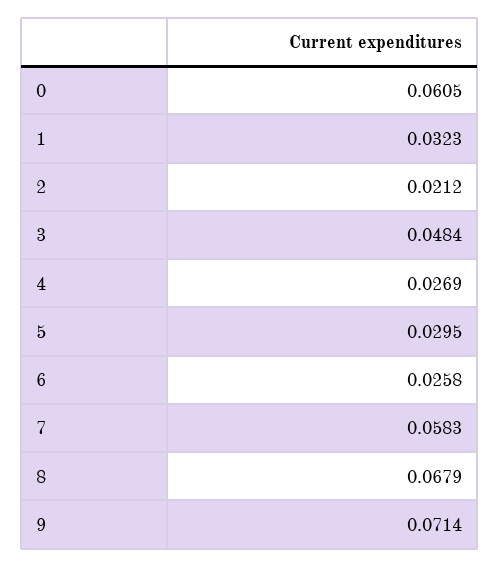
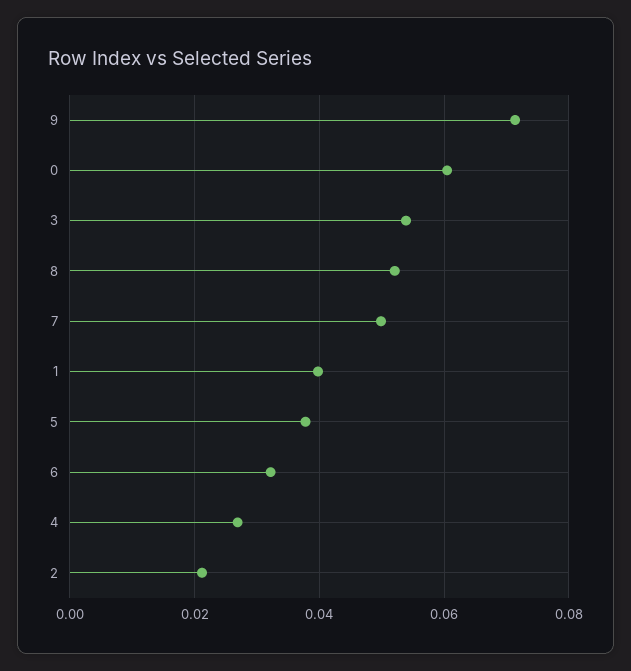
  {
    "0": 0.0605,
-   "1": 0.0323,
+   "1": 0.04,
    "2": 0.0212,
-   "3": 0.0484,
+   "3": 0.054,
    "4": 0.0269,
-   "5": 0.0295,
+   "5": 0.038,
-   "6": 0.0258,
+   "6": 0.032,
-   "7": 0.0583,
+   "7": 0.05,
-   "8": 0.0679,
+   "8": 0.052,
    "9": 0.0714
  }

